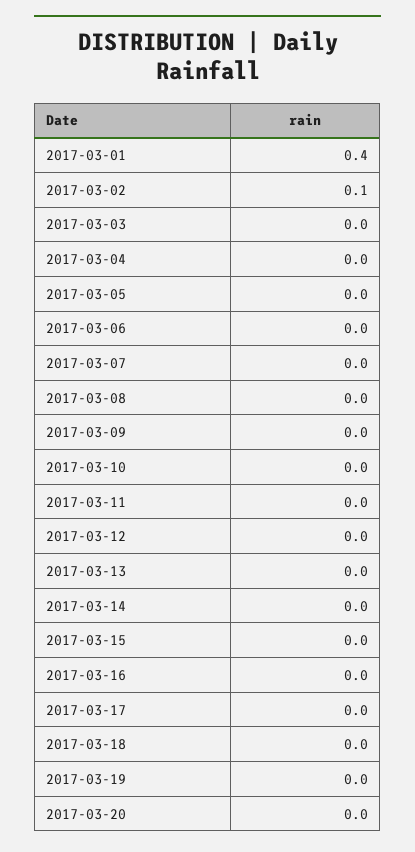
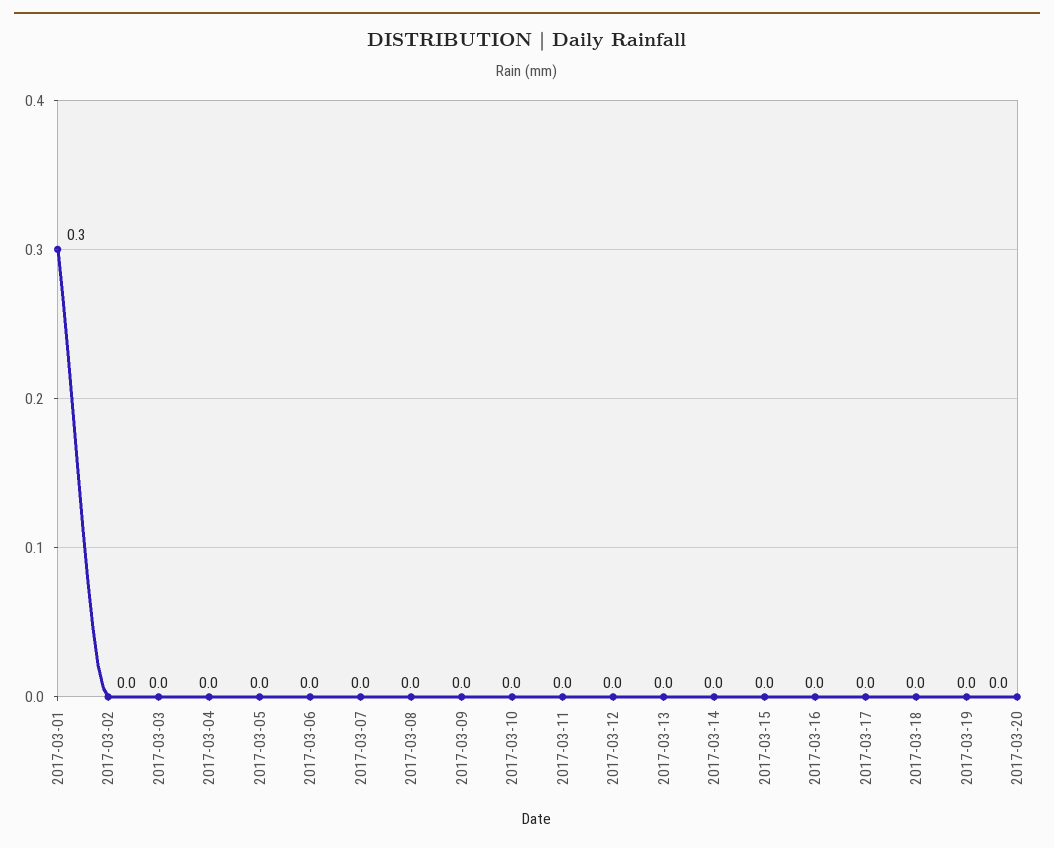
  {
-   "2017-03-01": 0.4,
+   "2017-03-01": 0.3,
-   "2017-03-02": 0.1,
+   "2017-03-02": 0,
    "2017-03-03": 0,
    "2017-03-04": 0,
    "2017-03-05": 0,
    "2017-03-06": 0,
    "2017-03-07": 0,
    "2017-03-08": 0,
    "2017-03-09": 0,
    "2017-03-10": 0,
    "2017-03-11": 0,
    "2017-03-12": 0,
    "2017-03-13": 0,
    "2017-03-14": 0,
    "2017-03-15": 0,
    "2017-03-16": 0,
    "2017-03-17": 0,
    "2017-03-18": 0,
    "2017-03-19": 0,
    "2017-03-20": 0
  }

